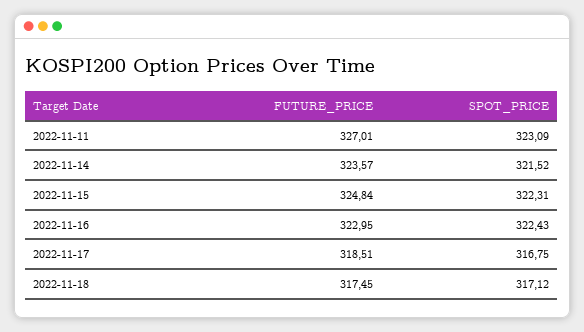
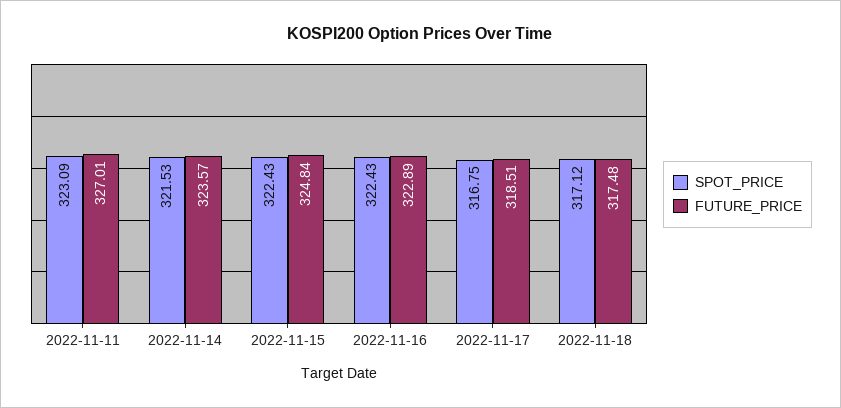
  {
    "FUTURE_PRICE": {
      "2022-11-11": 327.01,
      "2022-11-14": 323.57,
      "2022-11-15": 324.84,
-     "2022-11-16": 322.95,
+     "2022-11-16": 322.89,
      "2022-11-17": 318.51,
-     "2022-11-18": 317.45
+     "2022-11-18": 317.48
    },
    "SPOT_PRICE": {
      "2022-11-11": 323.09,
-     "2022-11-14": 321.52,
+     "2022-11-14": 321.53,
-     "2022-11-15": 322.31,
+     "2022-11-15": 322.43,
      "2022-11-16": 322.43,
      "2022-11-17": 316.75,
      "2022-11-18": 317.12
    }
  }

